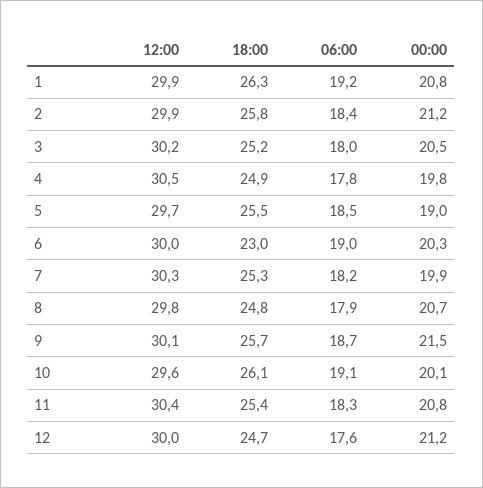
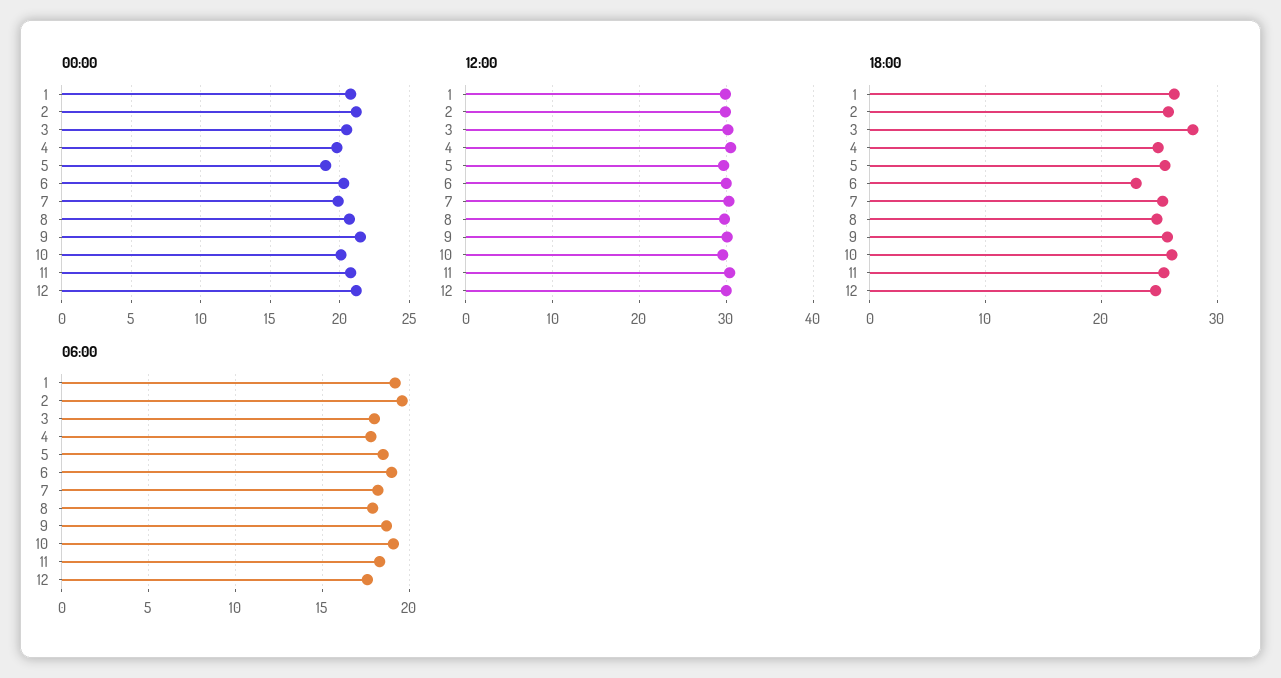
  {
    "12:00": {
      "1": 29.9,
      "2": 29.9,
      "3": 30.2,
      "4": 30.5,
      "5": 29.7,
      "6": 30,
      "7": 30.3,
      "8": 29.8,
      "9": 30.1,
      "10": 29.6,
      "11": 30.4,
      "12": 30
    },
    "18:00": {
      "1": 26.3,
      "2": 25.8,
-     "3": 25.2,
+     "3": 28,
      "4": 24.9,
      "5": 25.5,
      "6": 23,
      "7": 25.3,
      "8": 24.8,
      "9": 25.7,
      "10": 26.1,
      "11": 25.4,
      "12": 24.7
    },
    "06:00": {
      "1": 19.2,
-     "2": 18.4,
+     "2": 19.5,
      "3": 18,
      "4": 17.8,
      "5": 18.5,
      "6": 19,
      "7": 18.2,
      "8": 17.9,
      "9": 18.7,
      "10": 19.1,
      "11": 18.3,
      "12": 17.6
    },
    "00:00": {
      "1": 20.8,
      "2": 21.2,
      "3": 20.5,
      "4": 19.8,
      "5": 19,
      "6": 20.3,
      "7": 19.9,
      "8": 20.7,
      "9": 21.5,
      "10": 20.1,
      "11": 20.8,
      "12": 21.2
    }
  }

